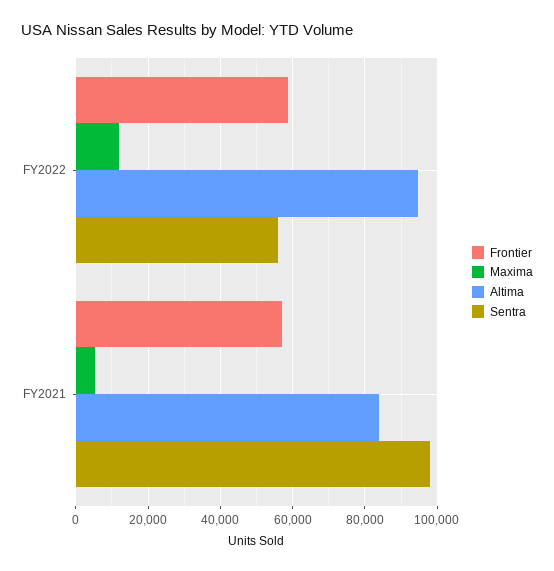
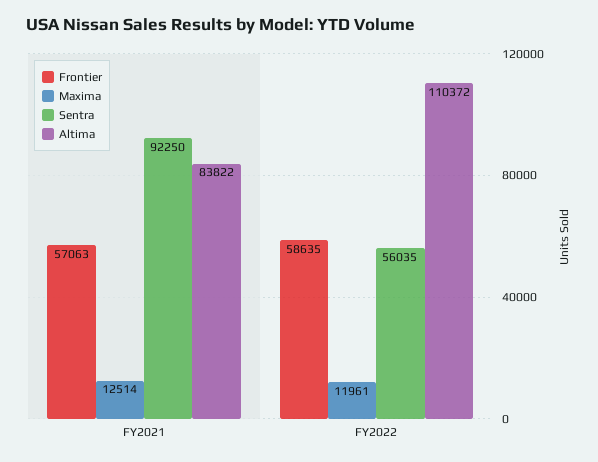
  {
    "Frontier": {
      "FY2022": 58635,
      "FY2021": 57063
    },
    "Maxima": {
      "FY2022": 11961,
-     "FY2021": 6000
+     "FY2021": 12514
    },
    "Altima": {
-     "FY2022": 94000,
+     "FY2022": 110372,
      "FY2021": 83822
    },
    "Sentra": {
      "FY2022": 56035,
-     "FY2021": 98000
+     "FY2021": 92250
    }
  }

